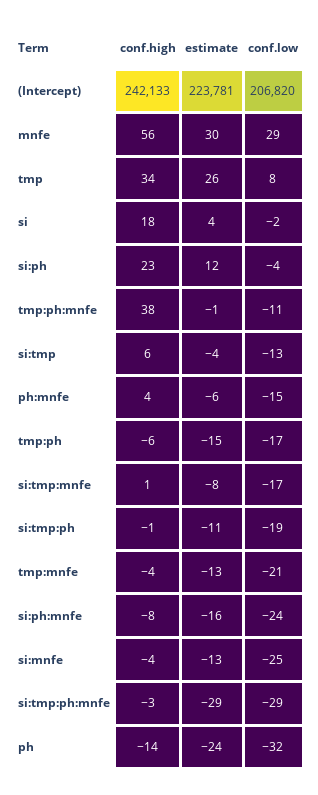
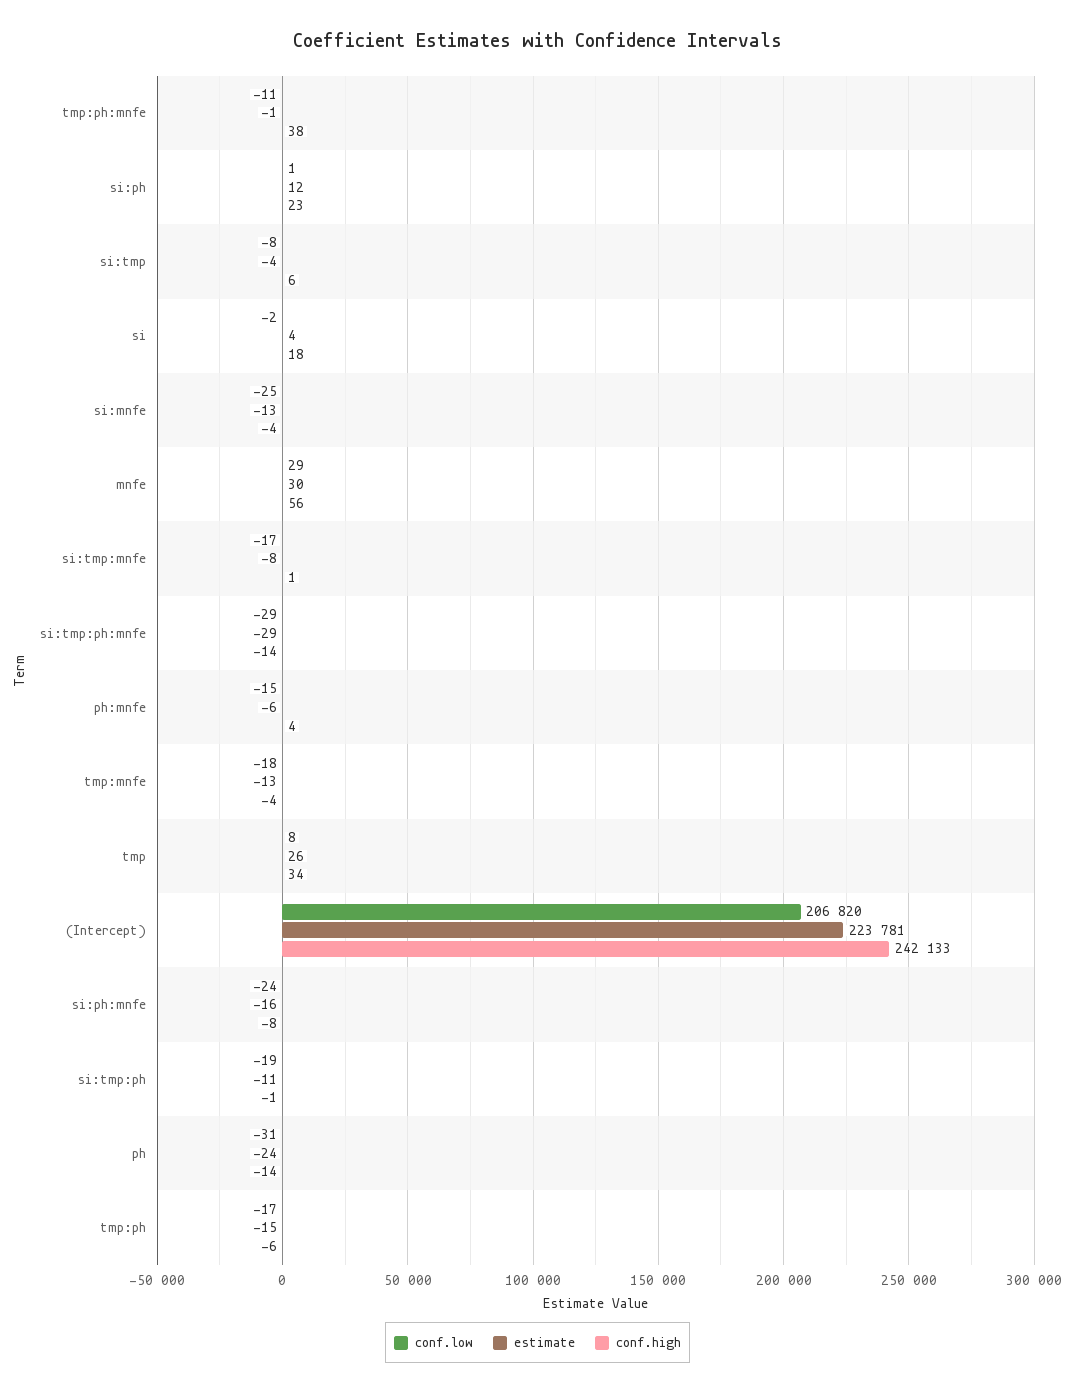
  {
    "conf.high": {
      "(Intercept)": 242133,
      "mnfe": 56,
      "tmp": 34,
      "si": 18,
      "si:ph": 23,
      "tmp:ph:mnfe": 38,
      "si:tmp": 6,
      "ph:mnfe": 4,
      "tmp:ph": -6,
      "si:tmp:mnfe": 1,
      "si:tmp:ph": -1,
      "tmp:mnfe": -4,
      "si:ph:mnfe": -8,
      "si:mnfe": -4,
-     "si:tmp:ph:mnfe": -3,
+     "si:tmp:ph:mnfe": -14,
      "ph": -14
    },
    "estimate": {
      "(Intercept)": 223781,
      "mnfe": 30,
      "tmp": 26,
      "si": 4,
      "si:ph": 12,
      "tmp:ph:mnfe": -1,
      "si:tmp": -4,
      "ph:mnfe": -6,
      "tmp:ph": -15,
      "si:tmp:mnfe": -8,
      "si:tmp:ph": -11,
      "tmp:mnfe": -13,
      "si:ph:mnfe": -16,
      "si:mnfe": -13,
      "si:tmp:ph:mnfe": -29,
      "ph": -24
    },
    "conf.low": {
      "(Intercept)": 206820,
      "mnfe": 29,
      "tmp": 8,
      "si": -2,
-     "si:ph": -4,
+     "si:ph": 1,
      "tmp:ph:mnfe": -11,
-     "si:tmp": -13,
+     "si:tmp": -8,
      "ph:mnfe": -15,
      "tmp:ph": -17,
      "si:tmp:mnfe": -17,
      "si:tmp:ph": -19,
-     "tmp:mnfe": -21,
+     "tmp:mnfe": -18,
      "si:ph:mnfe": -24,
      "si:mnfe": -25,
      "si:tmp:ph:mnfe": -29,
-     "ph": -32
+     "ph": -31
    }
  }

